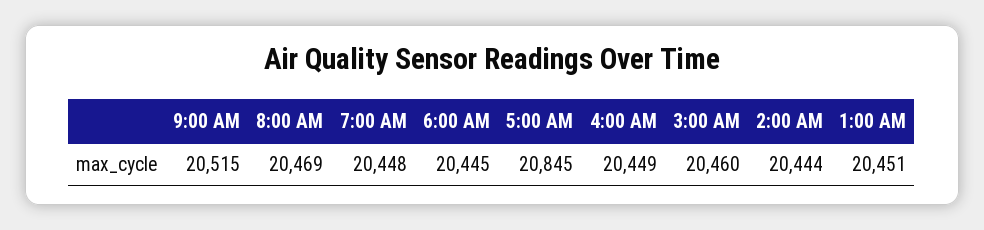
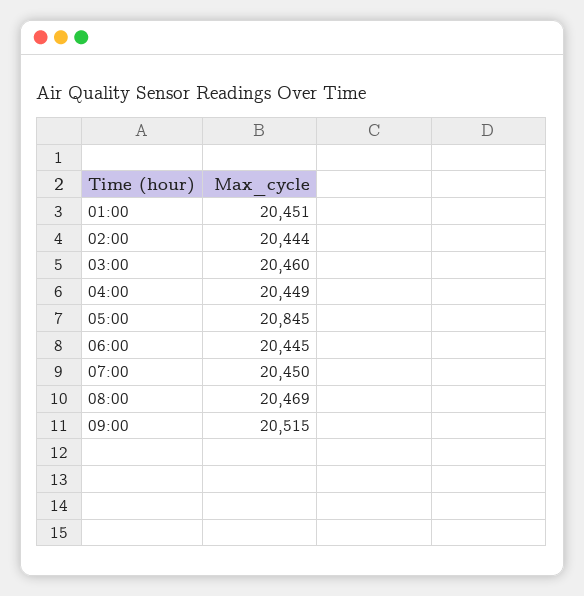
  {
    "9:00 AM": 20515,
    "8:00 AM": 20469,
-   "7:00 AM": 20448,
+   "7:00 AM": 20450,
    "6:00 AM": 20445,
    "5:00 AM": 20845,
    "4:00 AM": 20449,
    "3:00 AM": 20460,
    "2:00 AM": 20444,
    "1:00 AM": 20451
  }

